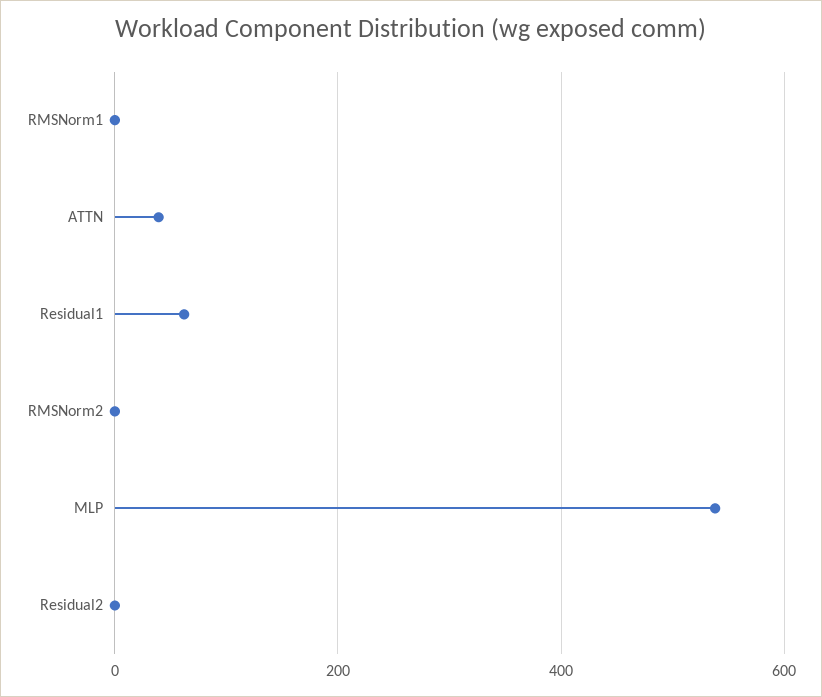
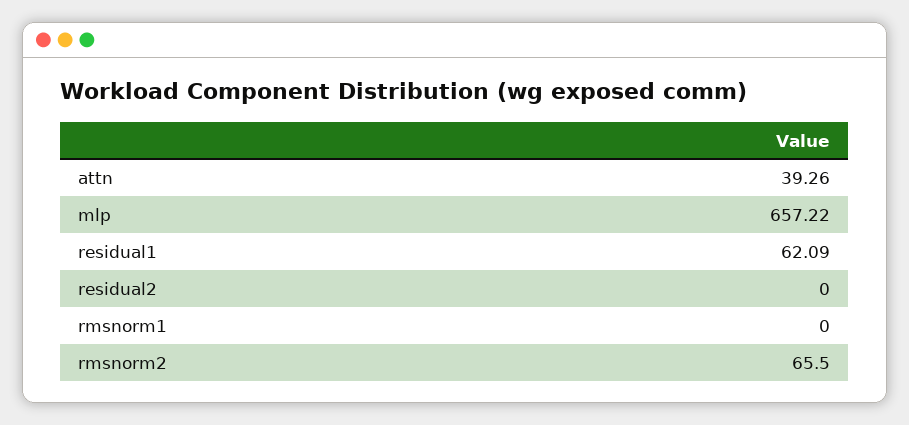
  {
    "RMSNorm1": 0,
    "ATTN": 39.26,
    "Residual1": 62.09,
-   "RMSNorm2": 0,
+   "RMSNorm2": 65.5,
-   "MLP": 540,
+   "MLP": 657.22,
    "Residual2": 0
  }

